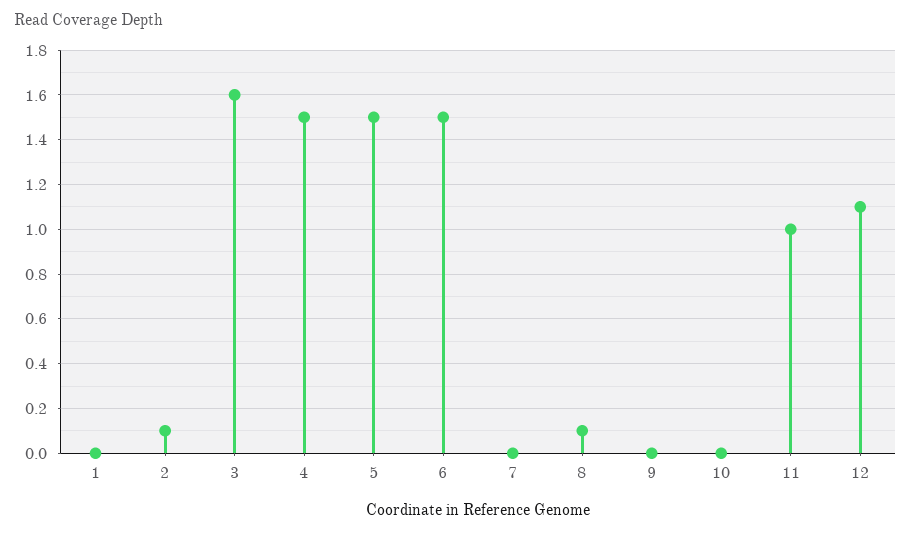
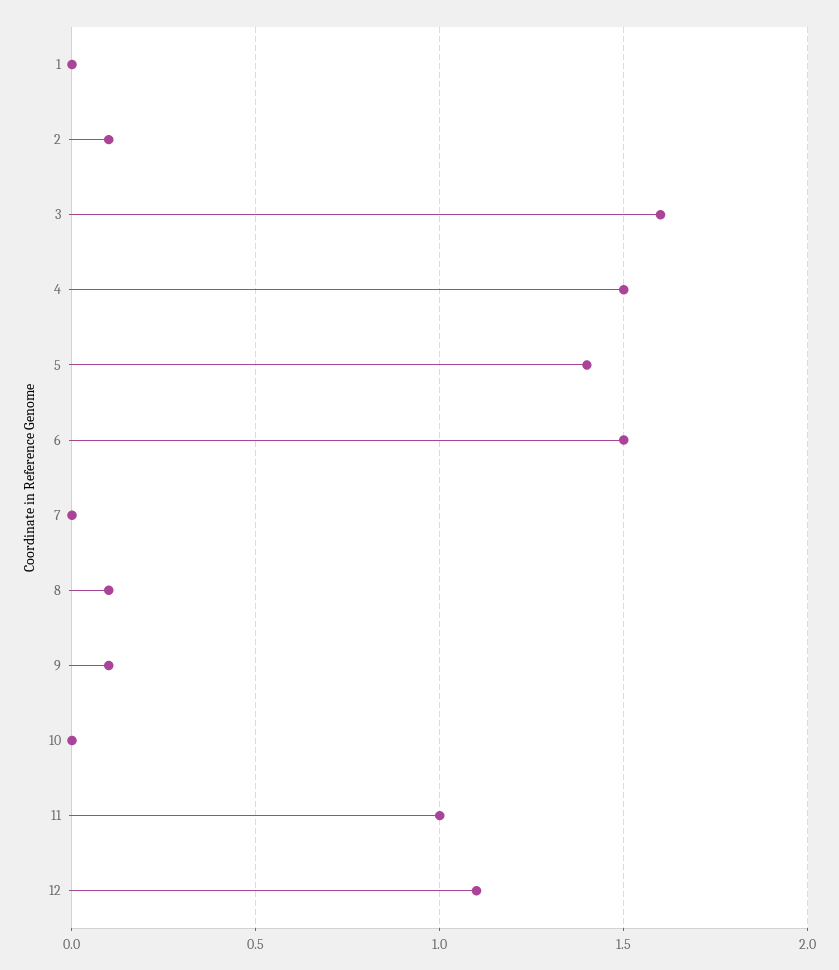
  {
    "1": 0,
    "2": 0.1,
    "3": 1.6,
    "4": 1.5,
-   "5": 1.5,
+   "5": 1.4,
    "6": 1.5,
    "7": 0,
    "8": 0.1,
-   "9": 0,
+   "9": 0.1,
    "10": 0,
    "11": 1,
    "12": 1.1
  }

